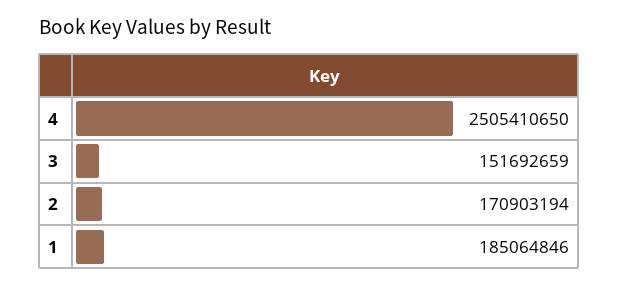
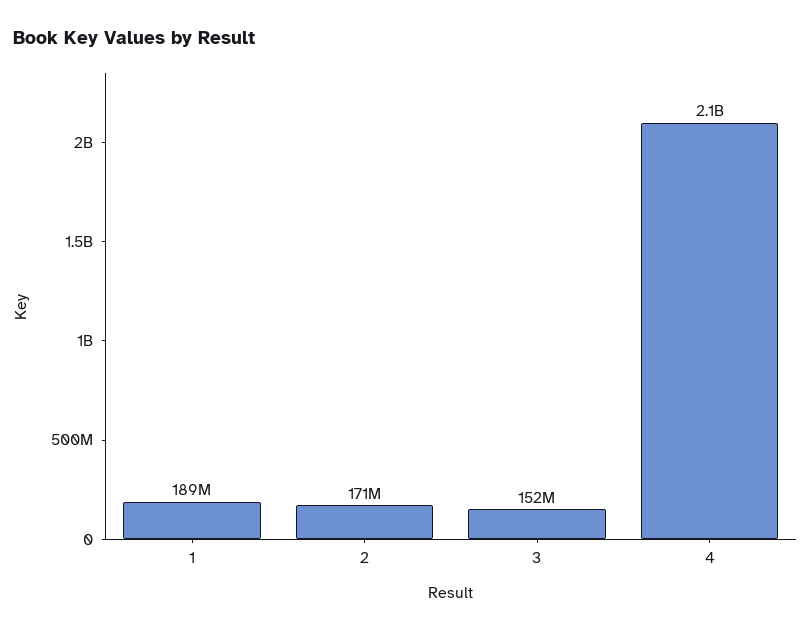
  {
-   "4": 2505410650,
+   "4": 2100000000,
    "3": 151692659,
    "2": 170903194,
-   "1": 185064846
+   "1": 189000000
  }

